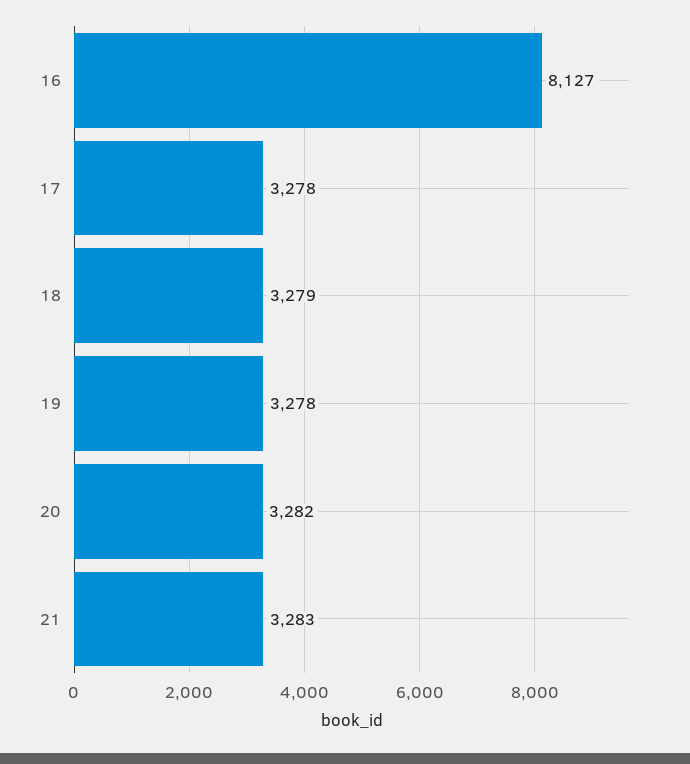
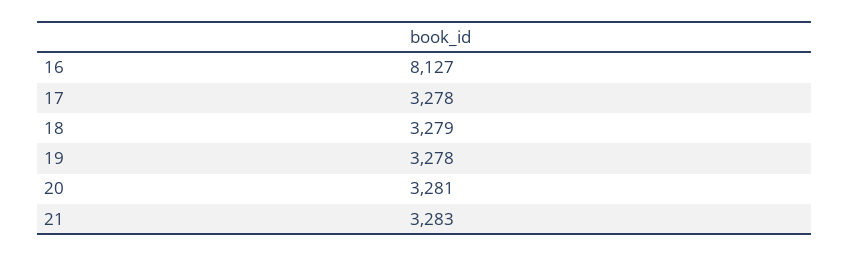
  {
    "16": 8127,
    "17": 3278,
    "18": 3279,
    "19": 3278,
-   "20": 3282,
+   "20": 3281,
    "21": 3283
  }

